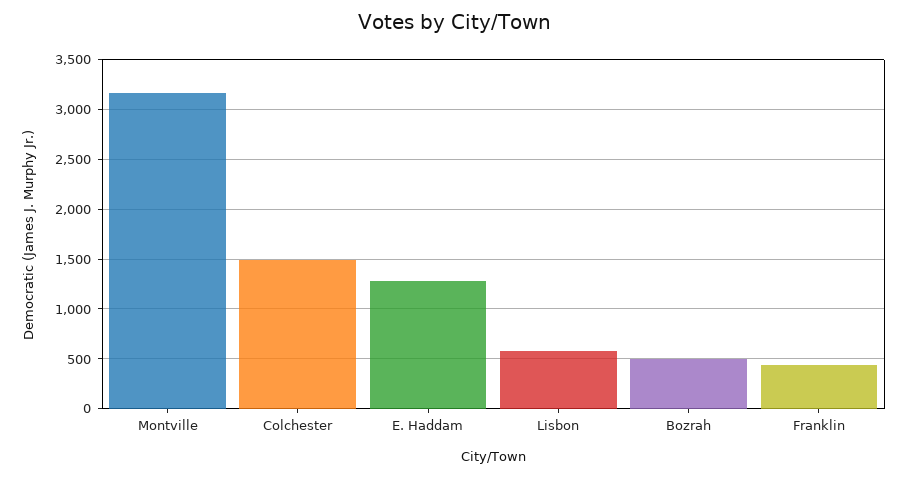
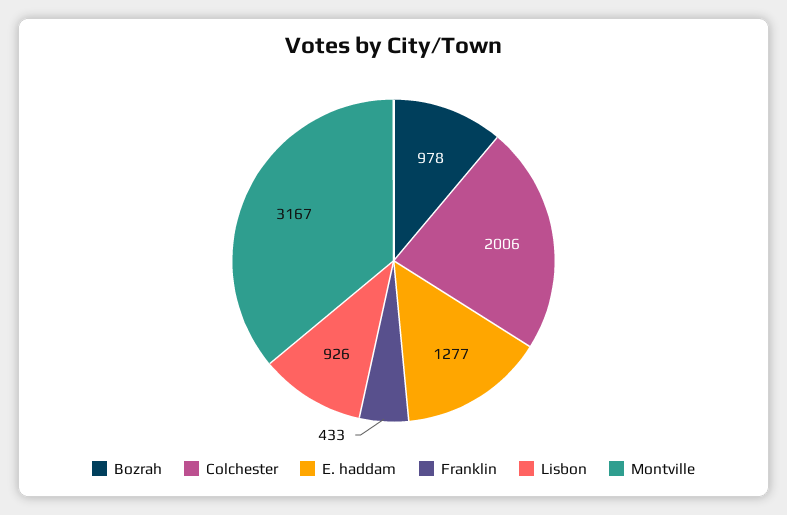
  {
    "Montville": 3167,
-   "Colchester": 1500,
+   "Colchester": 2006,
    "E. Haddam": 1277,
-   "Lisbon": 600,
+   "Lisbon": 926,
-   "Bozrah": 500,
+   "Bozrah": 978,
    "Franklin": 433
  }

